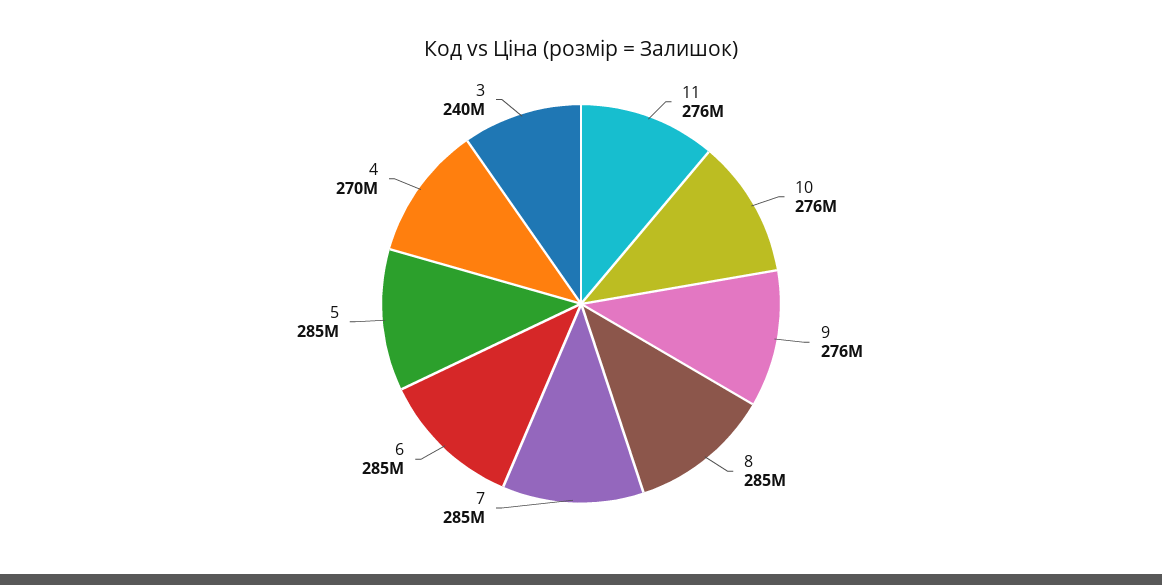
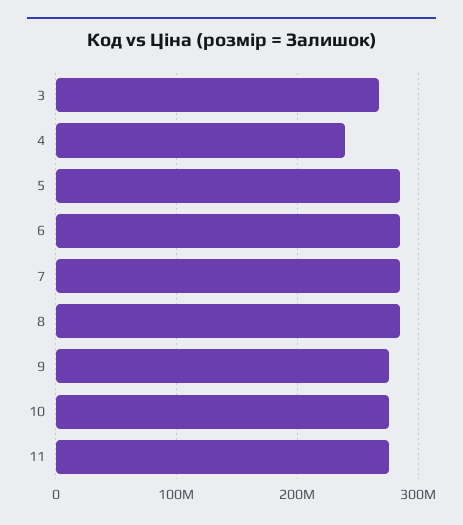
  {
    "11": 276000000,
    "10": 276000000,
    "9": 276000000,
    "8": 285000000,
    "7": 285000000,
    "6": 285000000,
    "5": 285000000,
-   "4": 270000000,
+   "4": 240000000,
-   "3": 240000000
+   "3": 270000000
  }

